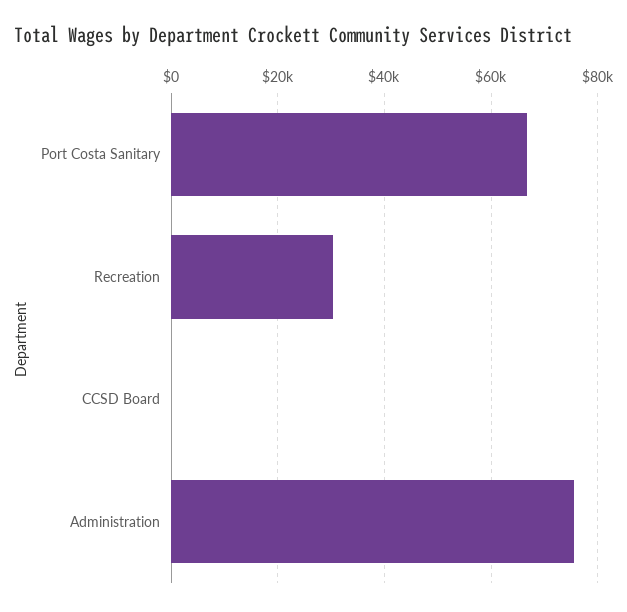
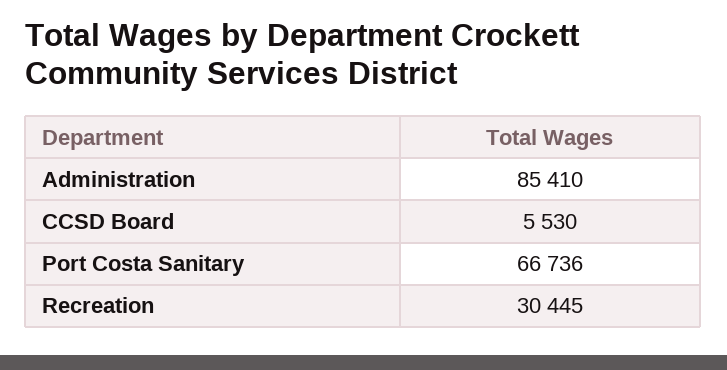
  {
    "Port Costa Sanitary": 66736,
    "Recreation": 30445,
-   "CCSD Board": 0,
+   "CCSD Board": 5530,
-   "Administration": 76000
+   "Administration": 85410
  }

